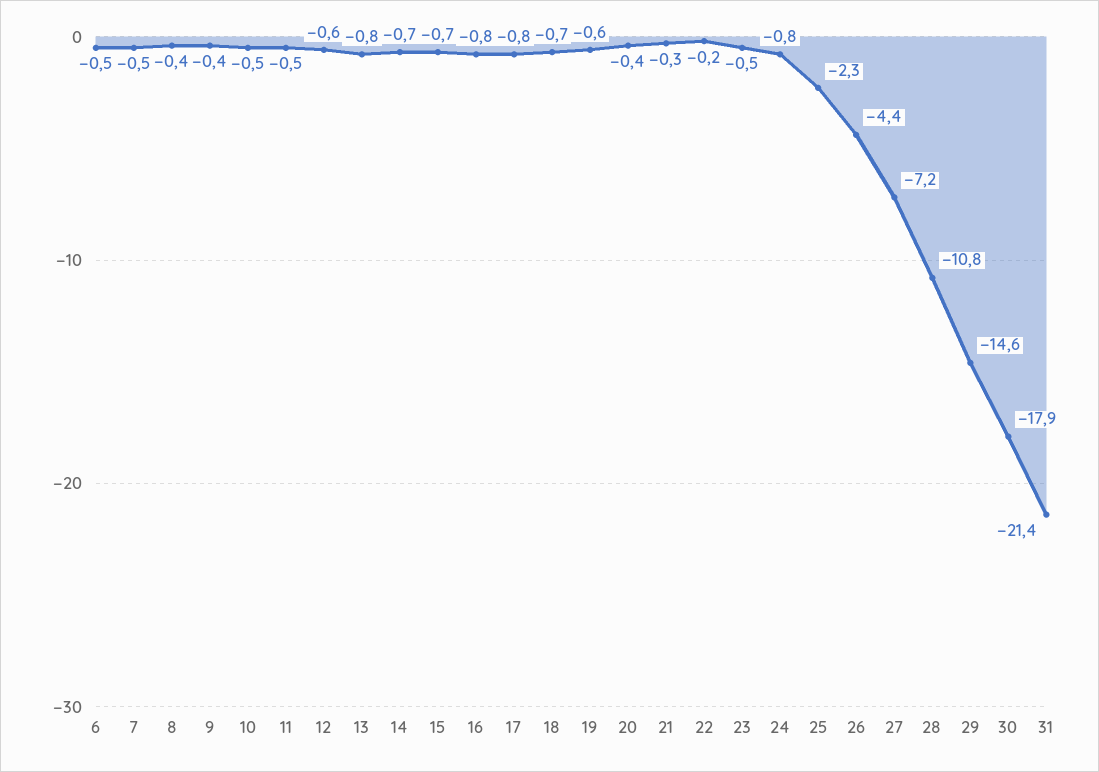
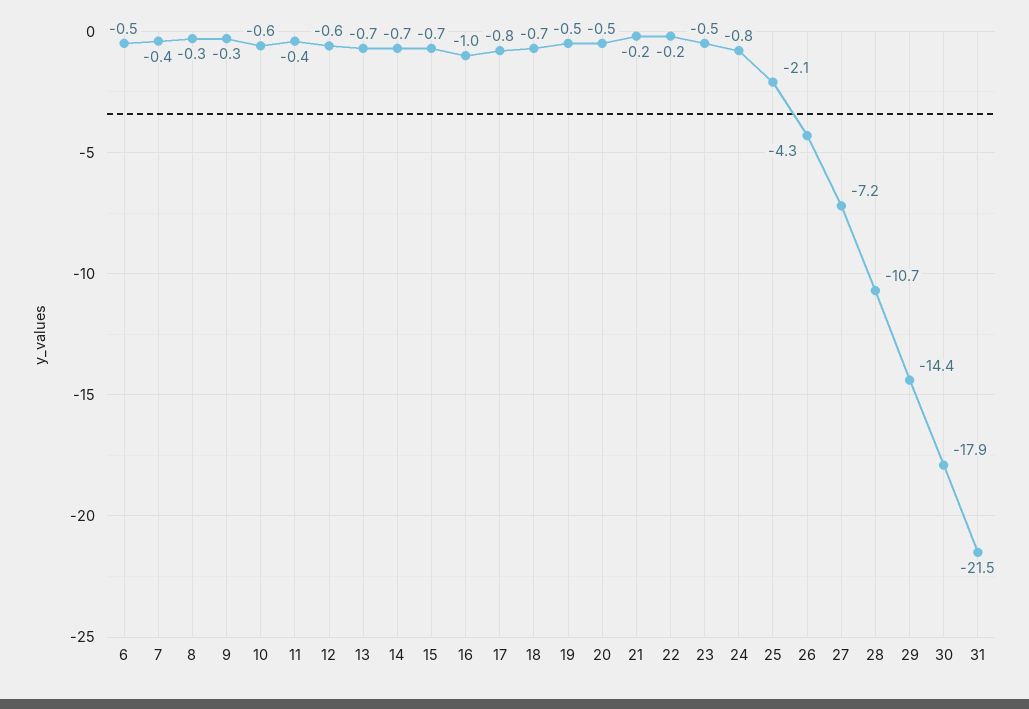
  {
    "6": -0.5,
-   "7": -0.5,
+   "7": -0.4,
-   "8": -0.4,
+   "8": -0.3,
-   "9": -0.4,
+   "9": -0.3,
-   "10": -0.5,
+   "10": -0.6,
-   "11": -0.5,
+   "11": -0.4,
    "12": -0.6,
-   "13": -0.8,
+   "13": -0.7,
    "14": -0.7,
    "15": -0.7,
-   "16": -0.8,
+   "16": -1,
    "17": -0.8,
    "18": -0.7,
-   "19": -0.6,
+   "19": -0.5,
-   "20": -0.4,
+   "20": -0.5,
-   "21": -0.3,
+   "21": -0.2,
    "22": -0.2,
    "23": -0.5,
    "24": -0.8,
-   "25": -2.3,
+   "25": -2.1,
-   "26": -4.4,
+   "26": -4.3,
    "27": -7.2,
-   "28": -10.8,
+   "28": -10.7,
-   "29": -14.6,
+   "29": -14.4,
    "30": -17.9,
-   "31": -21.4
+   "31": -21.5
  }

